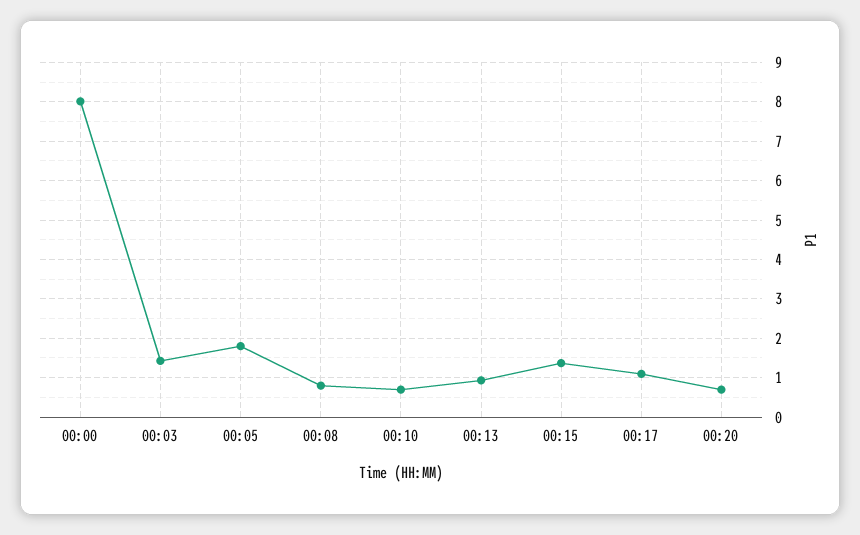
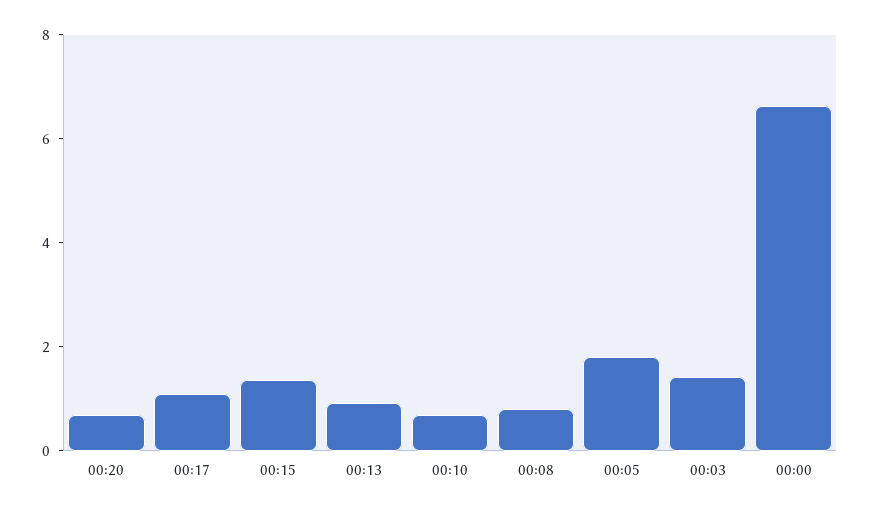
  {
-   "00:00": 8,
+   "00:00": 6.5,
    "00:03": 1.4,
    "00:05": 1.8,
    "00:08": 0.8,
    "00:10": 0.8,
    "00:13": 1,
    "00:15": 1.4,
    "00:17": 1.2,
    "00:20": 0.8
  }

